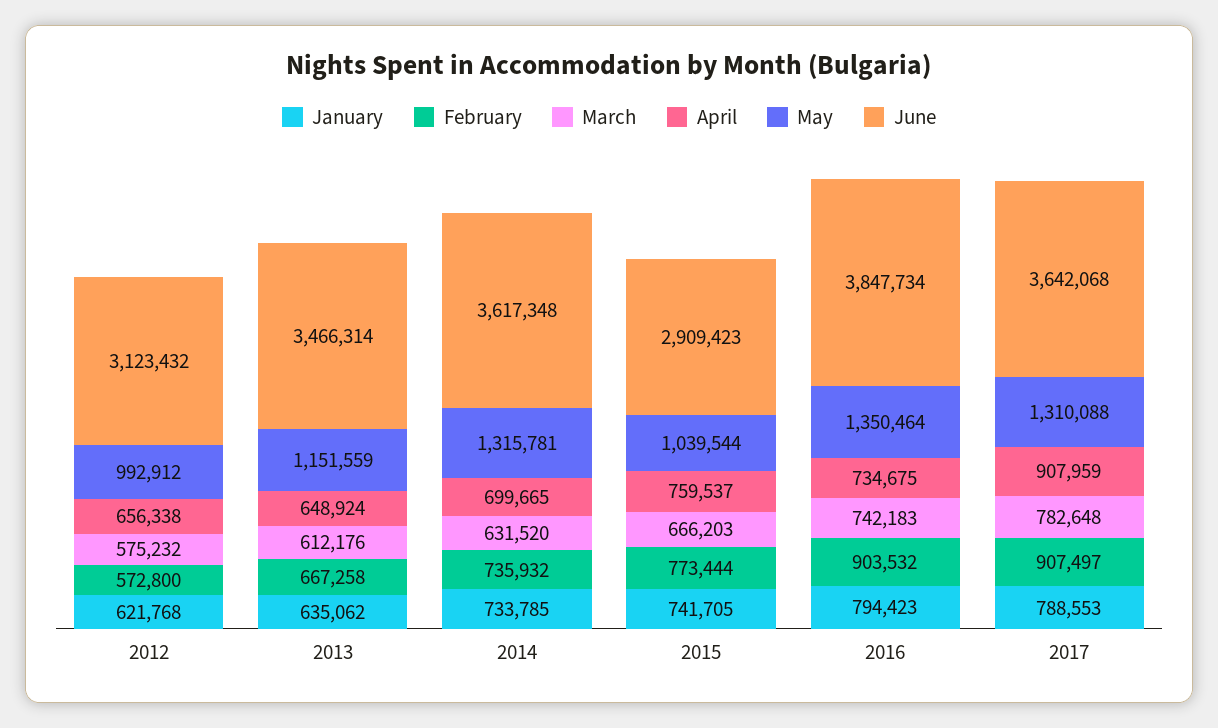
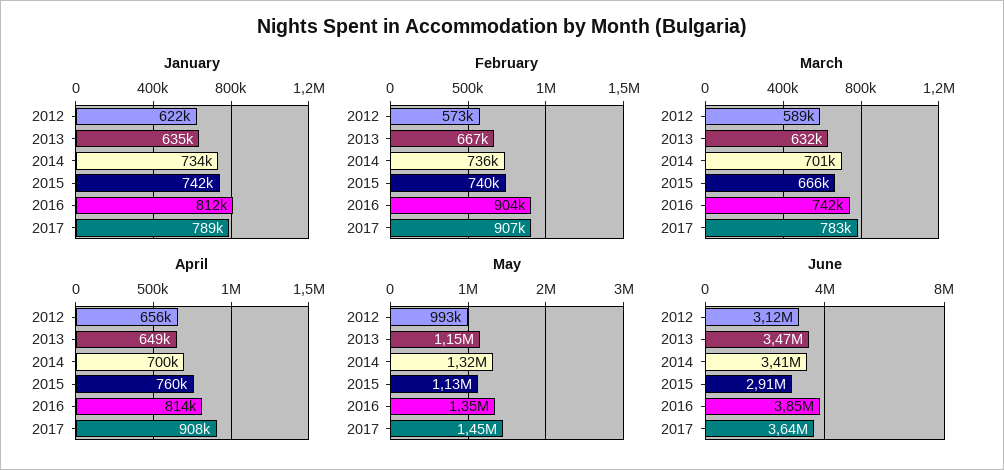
  {
    "January": {
      "2012": 621768,
      "2013": 635062,
      "2014": 733785,
      "2015": 741705,
-     "2016": 794423,
+     "2016": 812000,
      "2017": 788553
    },
    "February": {
      "2012": 572800,
      "2013": 667258,
      "2014": 735932,
-     "2015": 773444,
+     "2015": 740000,
      "2016": 903532,
      "2017": 907497
    },
    "March": {
-     "2012": 575232,
+     "2012": 589000,
-     "2013": 612176,
+     "2013": 632000,
-     "2014": 631520,
+     "2014": 701000,
      "2015": 666203,
      "2016": 742183,
      "2017": 782648
    },
    "April": {
      "2012": 656338,
      "2013": 648924,
      "2014": 699665,
      "2015": 759537,
-     "2016": 734675,
+     "2016": 814000,
      "2017": 907959
    },
    "May": {
      "2012": 992912,
      "2013": 1151559,
      "2014": 1315781,
-     "2015": 1039544,
+     "2015": 1130000,
      "2016": 1350464,
-     "2017": 1310088
+     "2017": 1450000
    },
    "June": {
      "2012": 3123432,
      "2013": 3466314,
-     "2014": 3617348,
+     "2014": 3410000,
      "2015": 2909423,
      "2016": 3847734,
      "2017": 3642068
    }
  }

